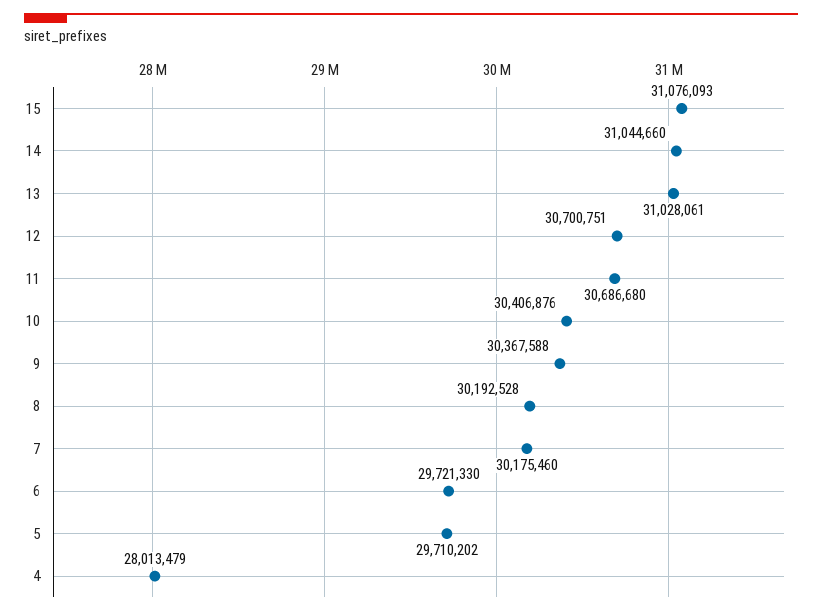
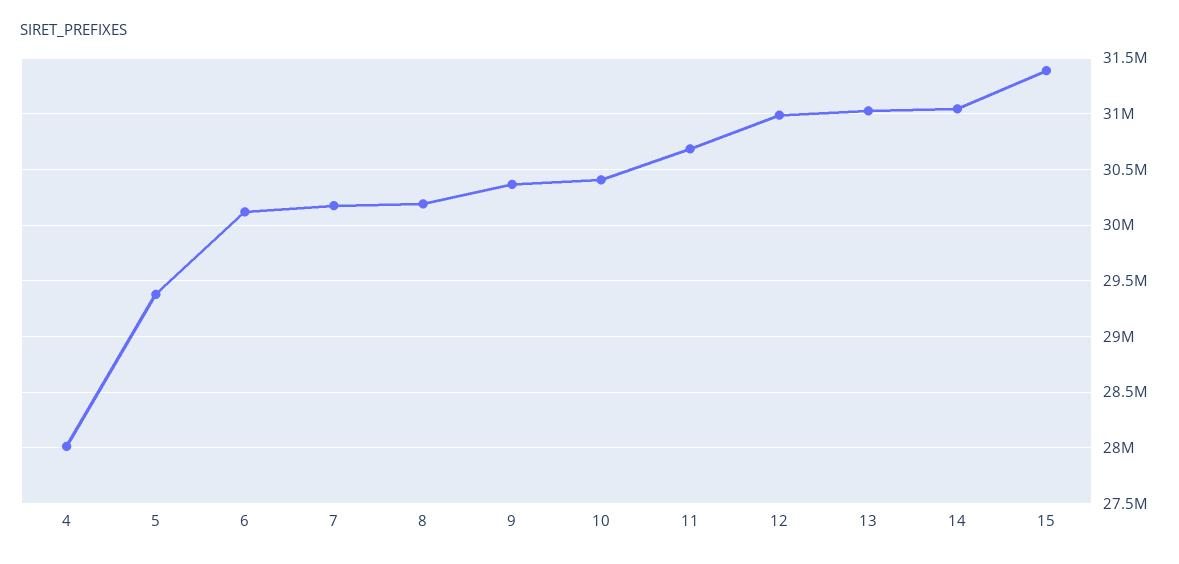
  {
-   "15": 31076093,
+   "15": 31400000,
    "14": 31044660,
    "13": 31028061,
-   "12": 30700751,
+   "12": 31000000,
    "11": 30686680,
    "10": 30406876,
    "9": 30367588,
    "8": 30192528,
    "7": 30175460,
-   "6": 29721330,
+   "6": 30100000,
-   "5": 29710202,
+   "5": 29400000,
    "4": 28013479
  }

